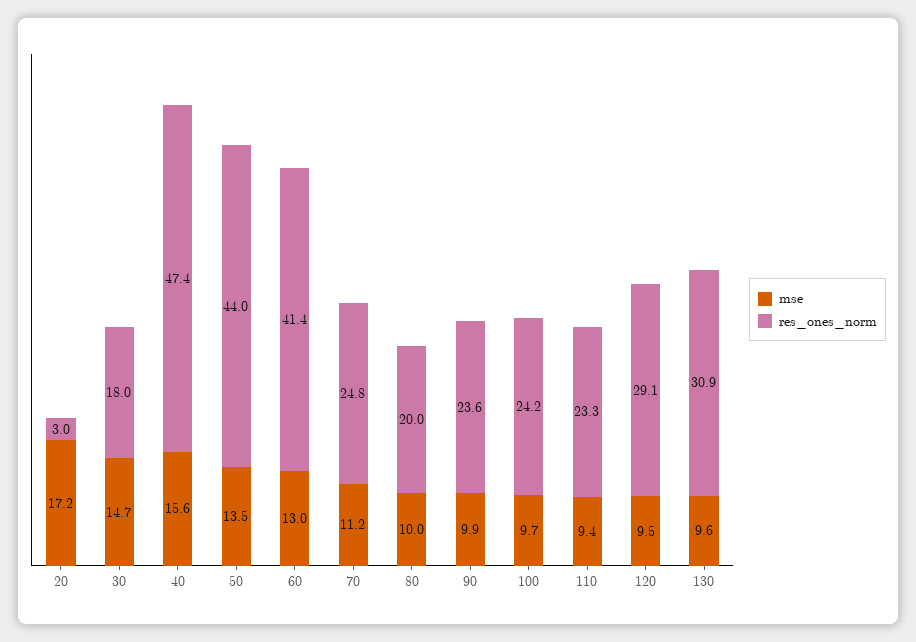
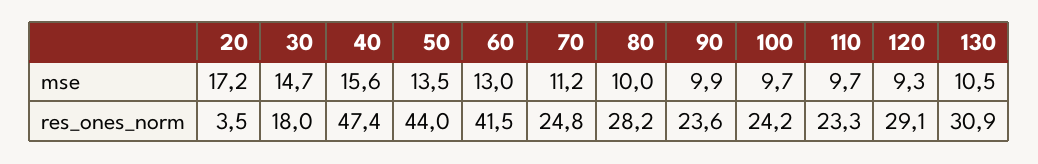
  {
    "mse": {
      "20": 17.2,
      "30": 14.7,
      "40": 15.6,
      "50": 13.5,
      "60": 13,
      "70": 11.2,
      "80": 10,
      "90": 9.9,
      "100": 9.7,
-     "110": 9.4,
+     "110": 9.7,
-     "120": 9.5,
+     "120": 9.3,
-     "130": 9.6
+     "130": 10.5
    },
    "res_ones_norm": {
-     "20": 3,
+     "20": 3.5,
      "30": 18,
      "40": 47.4,
      "50": 44,
-     "60": 41.4,
+     "60": 41.5,
      "70": 24.8,
-     "80": 20,
+     "80": 28.2,
      "90": 23.6,
      "100": 24.2,
      "110": 23.3,
      "120": 29.1,
      "130": 30.9
    }
  }

